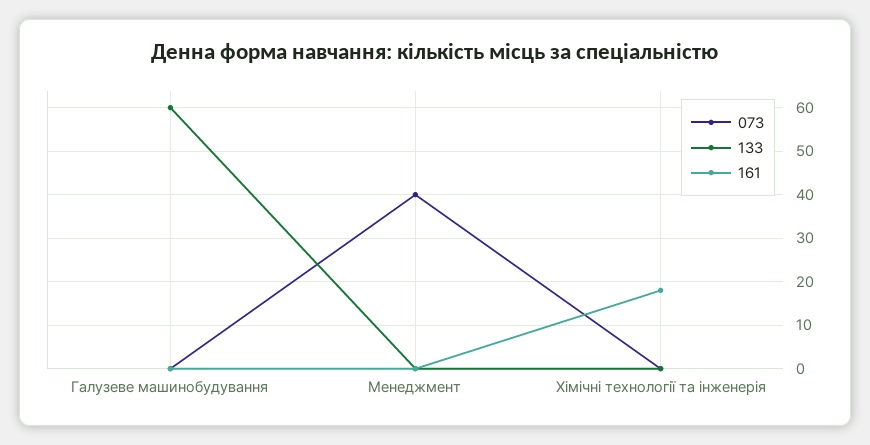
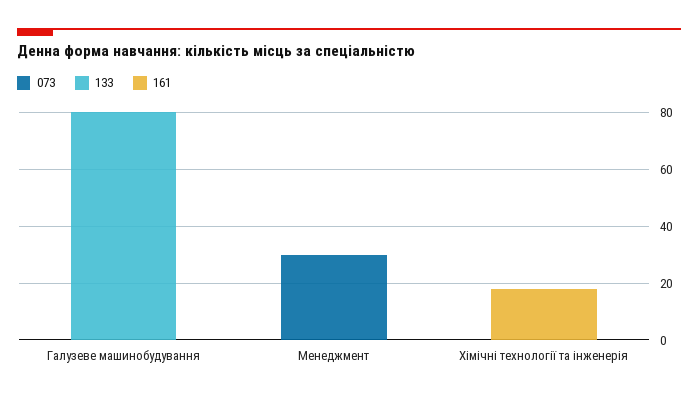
  {
    "073": {
      "Галузеве машинобудування": 0,
-     "Менеджмент": 40,
+     "Менеджмент": 30,
      "Хімічні технології та інженерія": 0
    },
    "133": {
-     "Галузеве машинобудування": 60,
+     "Галузеве машинобудування": 80,
      "Менеджмент": 0,
      "Хімічні технології та інженерія": 0
    },
    "161": {
      "Галузеве машинобудування": 0,
      "Менеджмент": 0,
      "Хімічні технології та інженерія": 20
    }
  }

